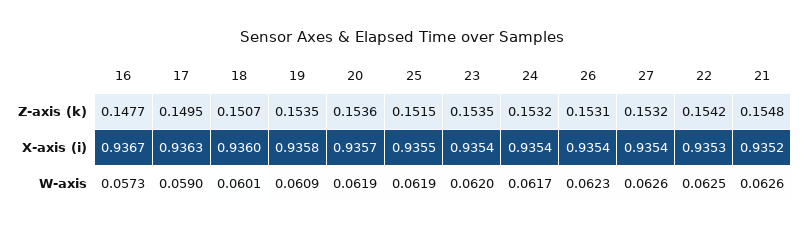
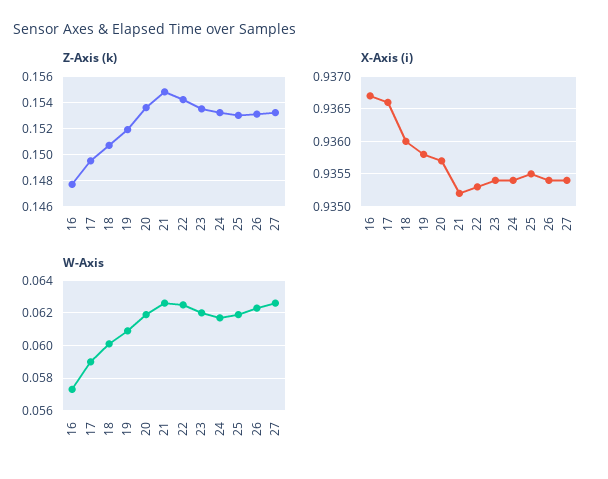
  {
    "Z-axis (k)": {
      "16": 0.1477,
      "17": 0.1495,
      "18": 0.1507,
-     "19": 0.1535,
+     "19": 0.152,
      "20": 0.1536,
-     "25": 0.1515,
+     "25": 0.153,
      "23": 0.1535,
      "24": 0.1532,
      "26": 0.1531,
      "27": 0.1532,
      "22": 0.1542,
      "21": 0.1548
    },
    "X-axis (i)": {
      "16": 0.9367,
-     "17": 0.9363,
+     "17": 0.9366,
      "18": 0.936,
      "19": 0.9358,
      "20": 0.9357,
      "25": 0.9355,
      "23": 0.9354,
      "24": 0.9354,
      "26": 0.9354,
      "27": 0.9354,
      "22": 0.9353,
      "21": 0.9352
    },
    "W-axis": {
      "16": 0.0573,
      "17": 0.059,
      "18": 0.0601,
      "19": 0.0609,
      "20": 0.0619,
      "25": 0.0619,
      "23": 0.062,
      "24": 0.0617,
      "26": 0.0623,
      "27": 0.0626,
      "22": 0.0625,
      "21": 0.0626
    }
  }

